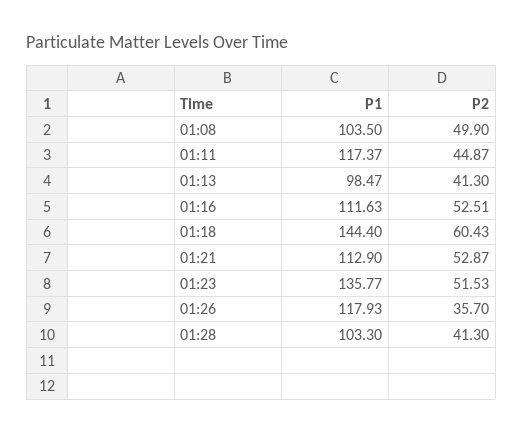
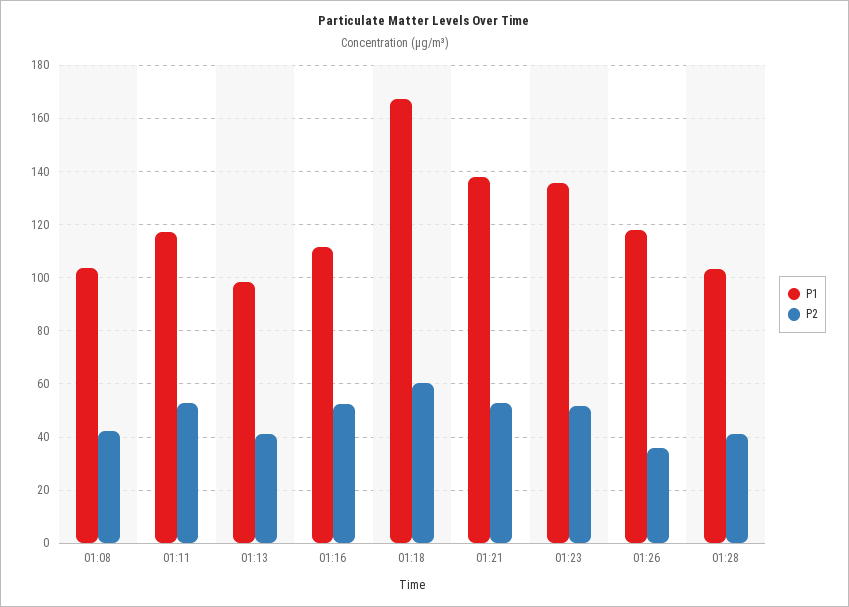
  {
    "P1": {
      "01:08": 103.5,
      "01:11": 117.37,
      "01:13": 98.47,
      "01:16": 111.63,
-     "01:18": 144.4,
+     "01:18": 167.5,
-     "01:21": 112.9,
+     "01:21": 137.5,
      "01:23": 135.77,
      "01:26": 117.93,
      "01:28": 103.3
    },
    "P2": {
-     "01:08": 49.9,
+     "01:08": 42.5,
-     "01:11": 44.87,
+     "01:11": 52.5,
      "01:13": 41.3,
      "01:16": 52.51,
      "01:18": 60.43,
      "01:21": 52.87,
      "01:23": 51.53,
      "01:26": 35.7,
      "01:28": 41.3
    }
  }

